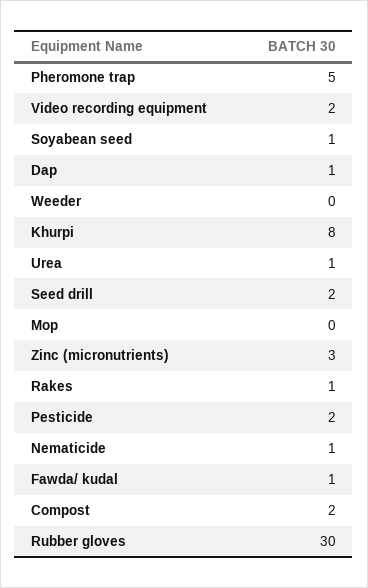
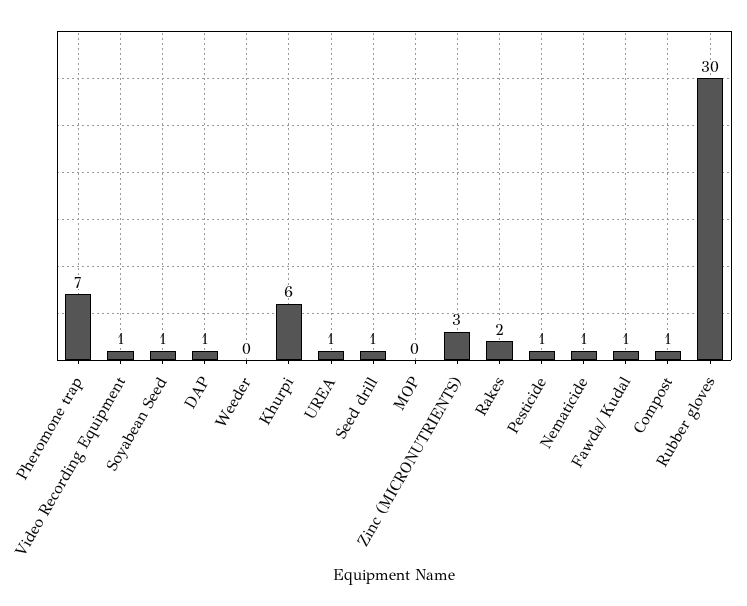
  {
-   "Pheromone trap": 5,
+   "Pheromone trap": 7,
-   "Video recording equipment": 2,
+   "Video recording equipment": 1,
    "Soyabean seed": 1,
    "Dap": 1,
    "Weeder": 0,
-   "Khurpi": 8,
+   "Khurpi": 6,
    "Urea": 1,
-   "Seed drill": 2,
+   "Seed drill": 1,
    "Mop": 0,
    "Zinc (micronutrients)": 3,
-   "Rakes": 1,
+   "Rakes": 2,
-   "Pesticide": 2,
+   "Pesticide": 1,
    "Nematicide": 1,
    "Fawda/ kudal": 1,
-   "Compost": 2,
+   "Compost": 1,
    "Rubber gloves": 30
  }

